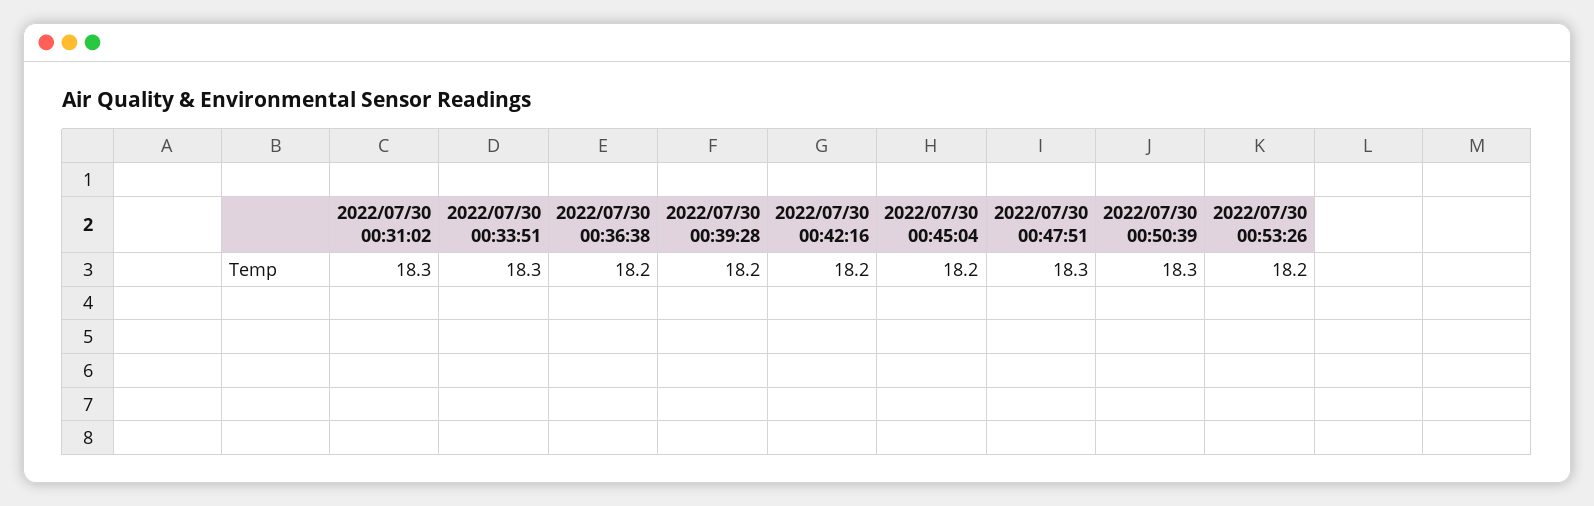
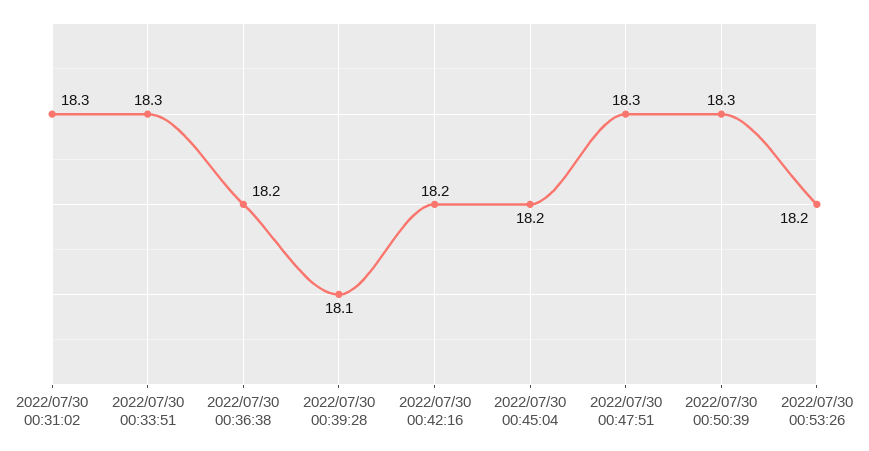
  {
    "2022/07/30 00:31:02": 18.3,
    "2022/07/30 00:33:51": 18.3,
    "2022/07/30 00:36:38": 18.2,
-   "2022/07/30 00:39:28": 18.2,
+   "2022/07/30 00:39:28": 18.1,
    "2022/07/30 00:42:16": 18.2,
    "2022/07/30 00:45:04": 18.2,
    "2022/07/30 00:47:51": 18.3,
    "2022/07/30 00:50:39": 18.3,
    "2022/07/30 00:53:26": 18.2
  }

